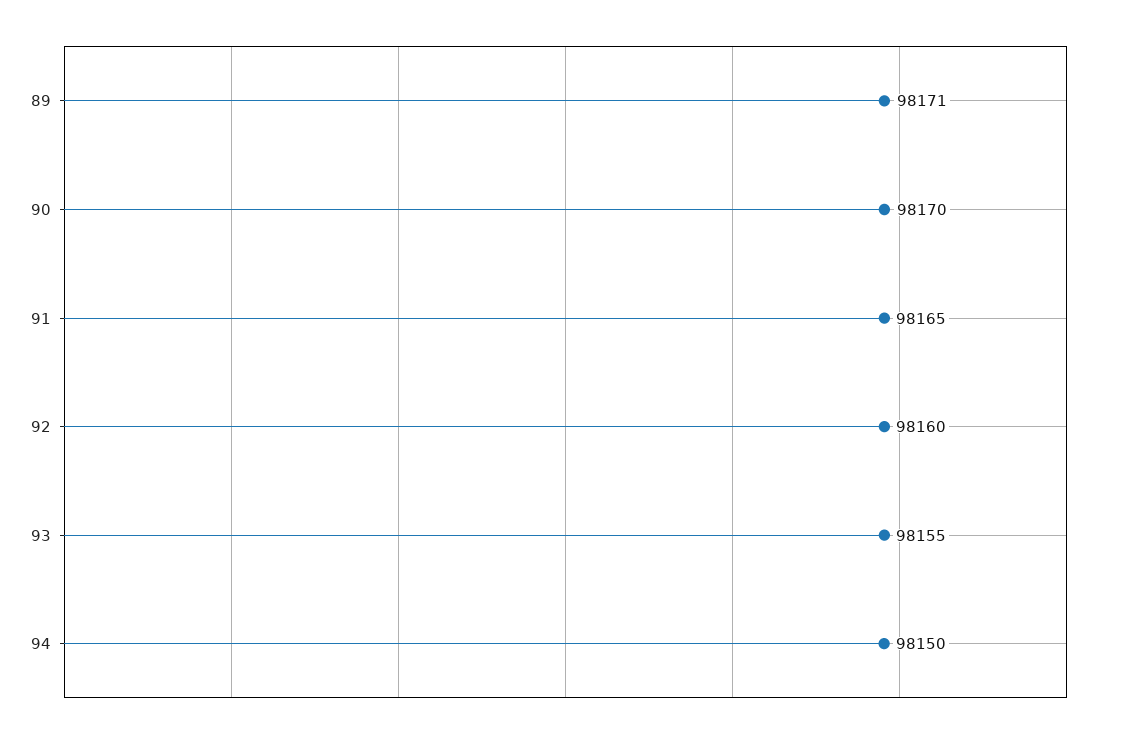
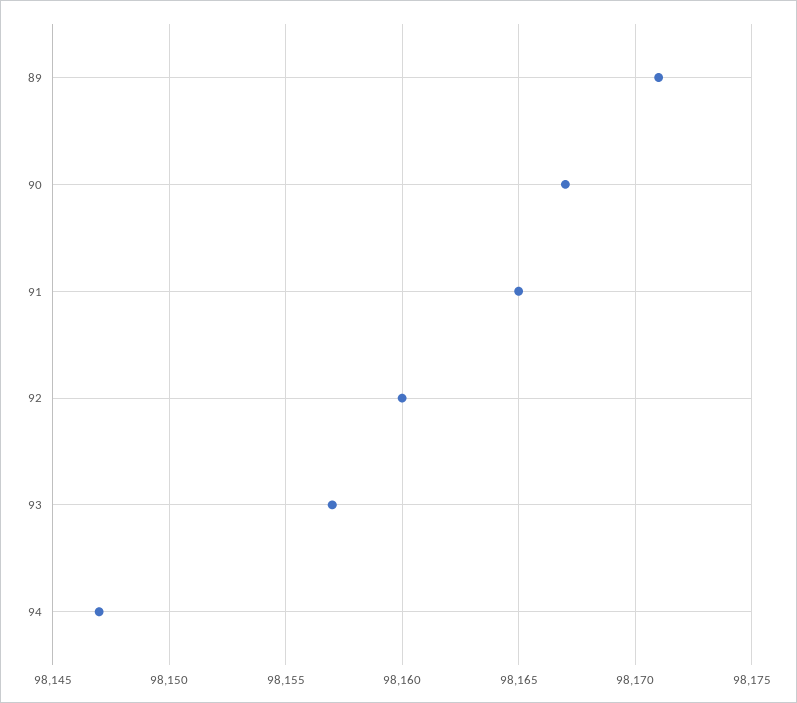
  {
    "89": 98171,
-   "90": 98170,
+   "90": 98167,
    "91": 98165,
    "92": 98160,
-   "93": 98155,
+   "93": 98157,
-   "94": 98150
+   "94": 98147
  }

